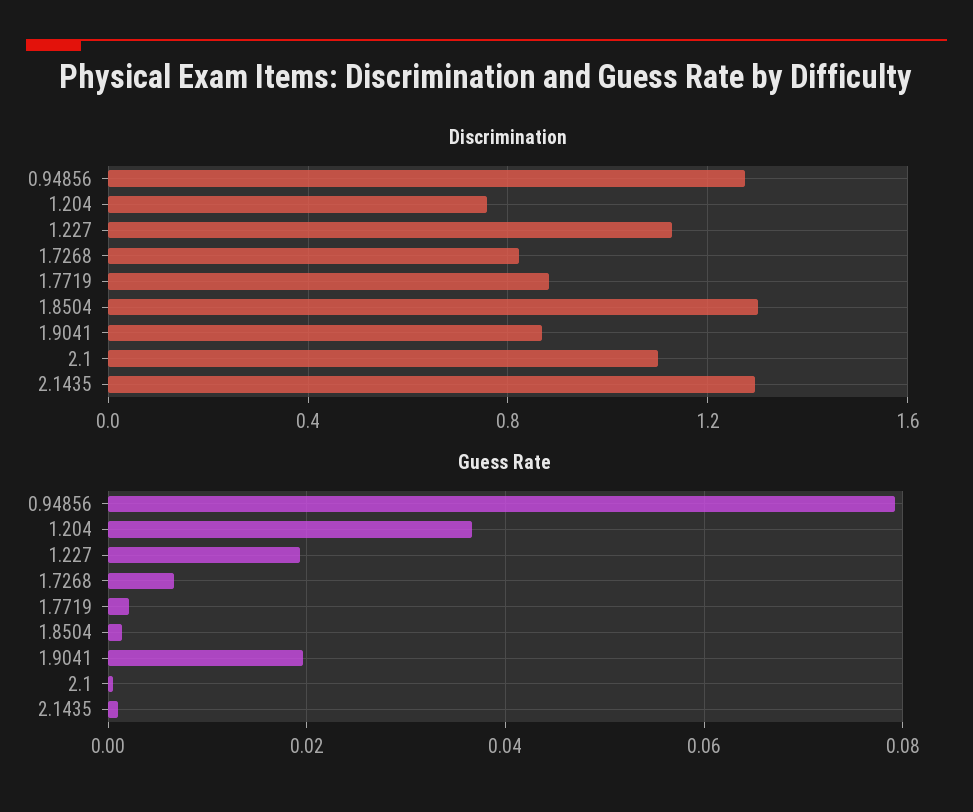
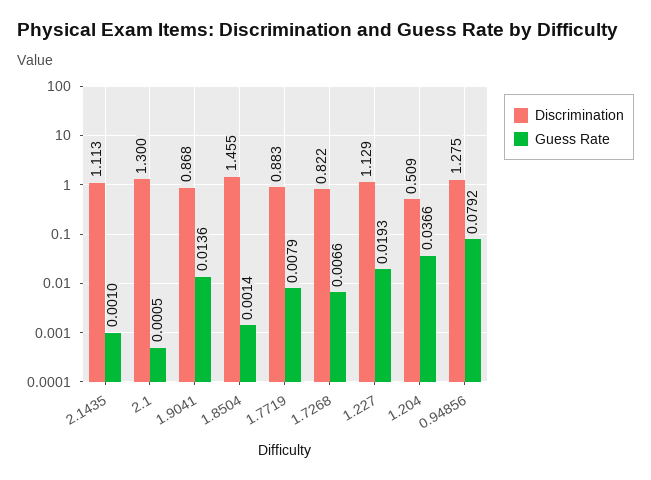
  {
    "Discrimination": {
      "0.94856": 1.275,
-     "1.204": 0.75,
+     "1.204": 0.509,
      "1.227": 1.129,
      "1.7268": 0.822,
      "1.7719": 0.883,
-     "1.8504": 1.3,
+     "1.8504": 1.455,
      "1.9041": 0.868,
-     "2.1": 1.1,
+     "2.1": 1.3,
-     "2.1435": 1.3
+     "2.1435": 1.113
    },
    "Guess Rate": {
      "0.94856": 0.0792,
      "1.204": 0.0366,
      "1.227": 0.0193,
      "1.7268": 0.0066,
-     "1.7719": 0.002,
+     "1.7719": 0.0079,
      "1.8504": 0.0014,
-     "1.9041": 0.02,
+     "1.9041": 0.0136,
      "2.1": 0.0005,
      "2.1435": 0.001
    }
  }

